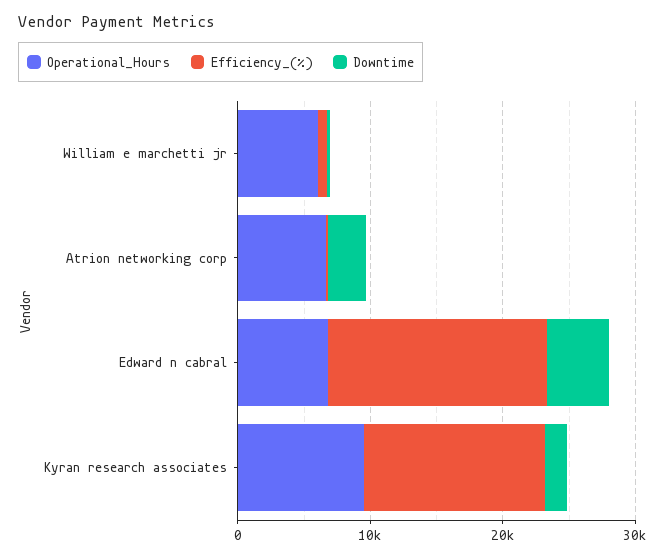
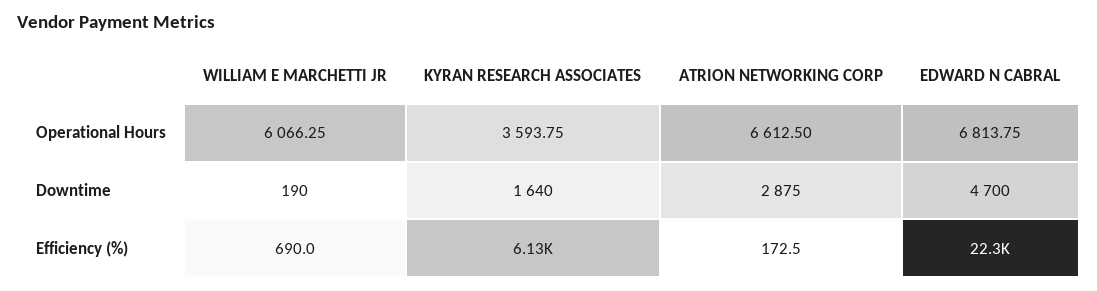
  {
    "Operational_Hours": {
      "William e marchetti jr": 6066.25,
      "Atrion networking corp": 6612.5,
      "Edward n cabral": 6813.75,
-     "Kyran research associates": 10000
+     "Kyran research associates": 3593.75
    },
    "Efficiency_(%)": {
      "William e marchetti jr": 690,
      "Atrion networking corp": 172.5,
-     "Edward n cabral": 16000,
+     "Edward n cabral": 22300,
-     "Kyran research associates": 14000
+     "Kyran research associates": 6130
    },
    "Downtime": {
      "William e marchetti jr": 190,
      "Atrion networking corp": 2875,
      "Edward n cabral": 4700,
      "Kyran research associates": 1640
    }
  }

